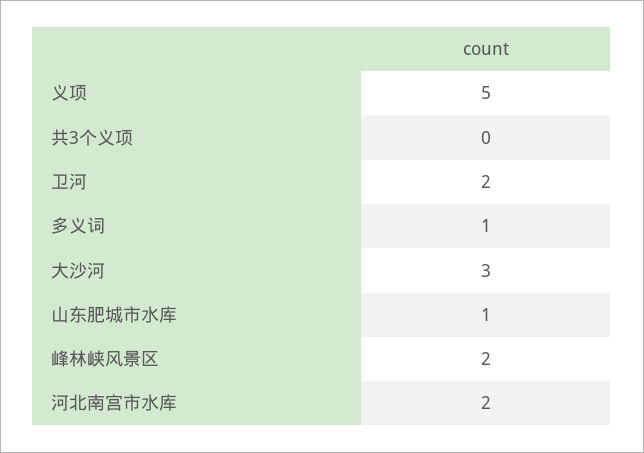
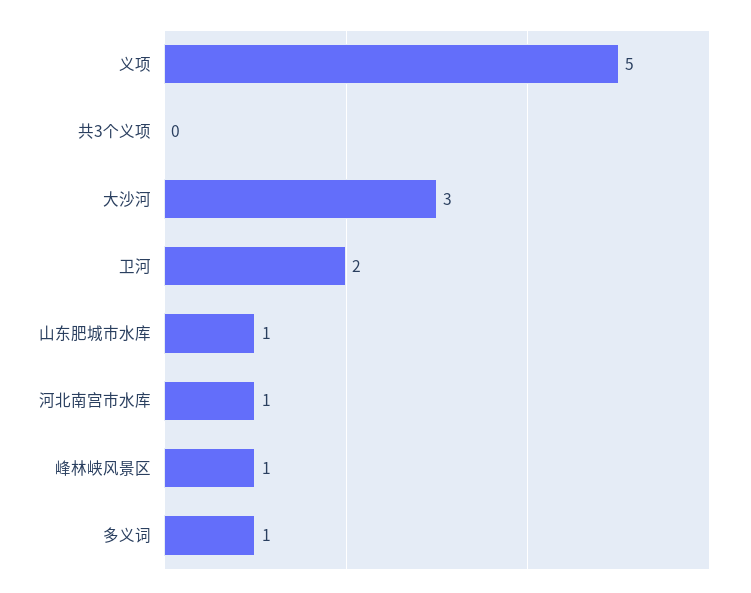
  {
    "义项": 5,
    "共3个义项": 0,
    "卫河": 2,
    "多义词": 1,
    "大沙河": 3,
    "山东肥城市水库": 1,
-   "峰林峡风景区": 2,
+   "峰林峡风景区": 1,
-   "河北南宫市水库": 2
+   "河北南宫市水库": 1
  }

